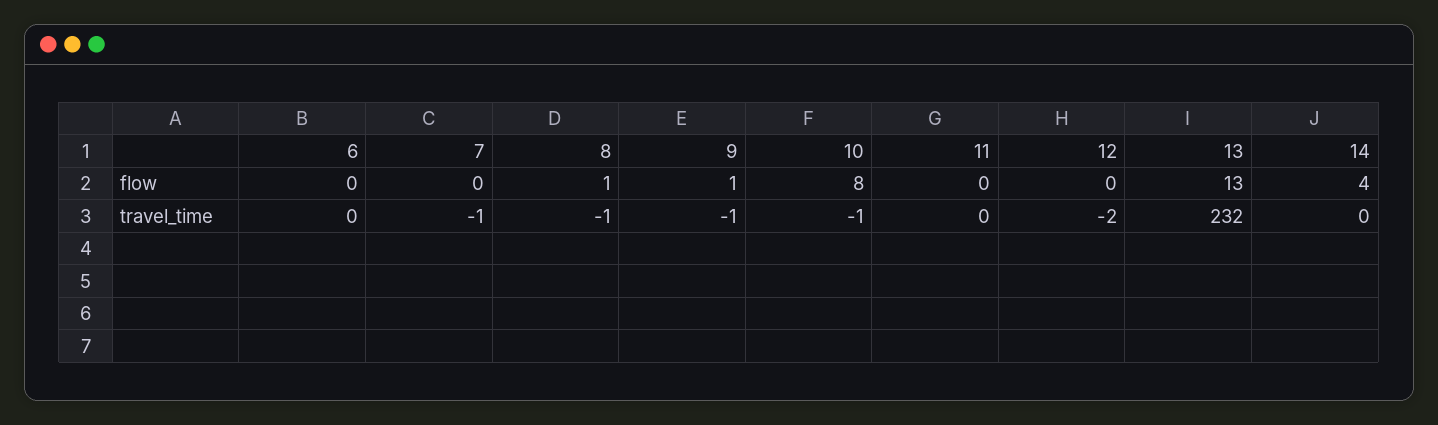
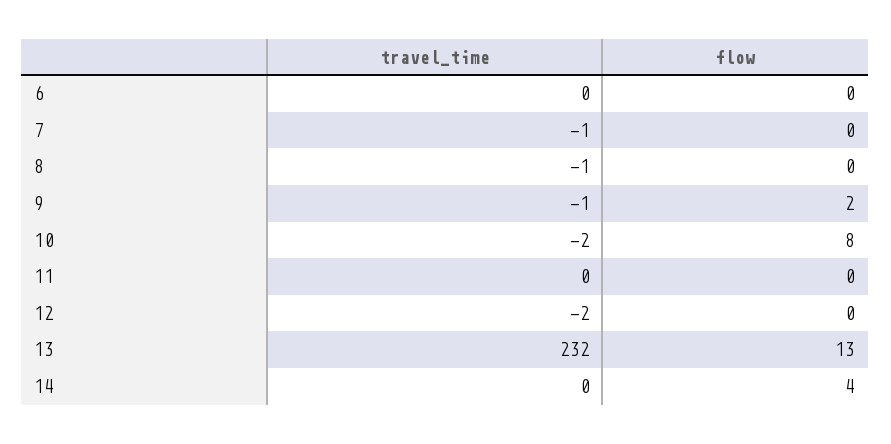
  {
    "6": {
      "flow": 0,
      "travel_time": 0
    },
    "7": {
      "flow": 0,
      "travel_time": -1
    },
    "8": {
-     "flow": 1,
+     "flow": 0,
      "travel_time": -1
    },
    "9": {
-     "flow": 1,
+     "flow": 2,
      "travel_time": -1
    },
    "10": {
      "flow": 8,
-     "travel_time": -1
+     "travel_time": -2
    },
    "11": {
      "flow": 0,
      "travel_time": 0
    },
    "12": {
      "flow": 0,
      "travel_time": -2
    },
    "13": {
      "flow": 13,
      "travel_time": 232
    },
    "14": {
      "flow": 4,
      "travel_time": 0
    }
  }

